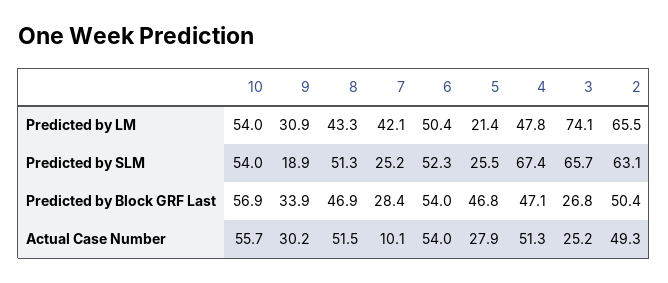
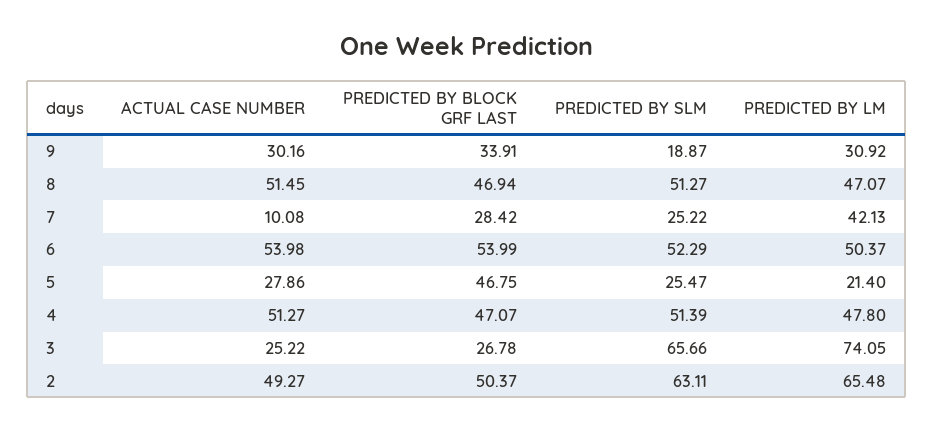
  {
-   "10": {
-     "Predicted by LM": 54,
-     "Predicted by SLM": 54,
-     "Predicted by Block GRF Last": 56.9,
-     "Actual Case Number": 55.7
-   },
    "9": {
      "Predicted by LM": 30.92,
      "Predicted by SLM": 18.87,
      "Predicted by Block GRF Last": 33.91,
      "Actual Case Number": 30.16
    },
    "8": {
-     "Predicted by LM": 43.3,
+     "Predicted by LM": 47.07,
      "Predicted by SLM": 51.27,
      "Predicted by Block GRF Last": 46.94,
      "Actual Case Number": 51.45
    },
    "7": {
      "Predicted by LM": 42.13,
      "Predicted by SLM": 25.22,
      "Predicted by Block GRF Last": 28.42,
      "Actual Case Number": 10.08
    },
    "6": {
      "Predicted by LM": 50.37,
      "Predicted by SLM": 52.29,
      "Predicted by Block GRF Last": 53.99,
      "Actual Case Number": 53.98
    },
    "5": {
      "Predicted by LM": 21.4,
      "Predicted by SLM": 25.47,
      "Predicted by Block GRF Last": 46.75,
      "Actual Case Number": 27.86
    },
    "4": {
      "Predicted by LM": 47.8,
-     "Predicted by SLM": 67.4,
+     "Predicted by SLM": 51.39,
      "Predicted by Block GRF Last": 47.07,
      "Actual Case Number": 51.27
    },
    "3": {
      "Predicted by LM": 74.05,
      "Predicted by SLM": 65.66,
      "Predicted by Block GRF Last": 26.78,
      "Actual Case Number": 25.22
    },
    "2": {
      "Predicted by LM": 65.48,
      "Predicted by SLM": 63.11,
      "Predicted by Block GRF Last": 50.37,
      "Actual Case Number": 49.27
    }
  }

